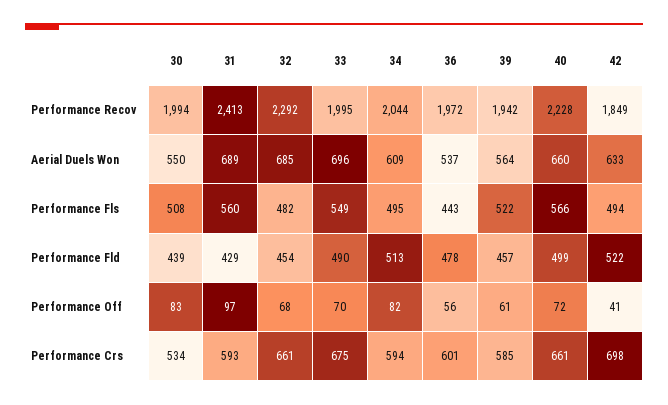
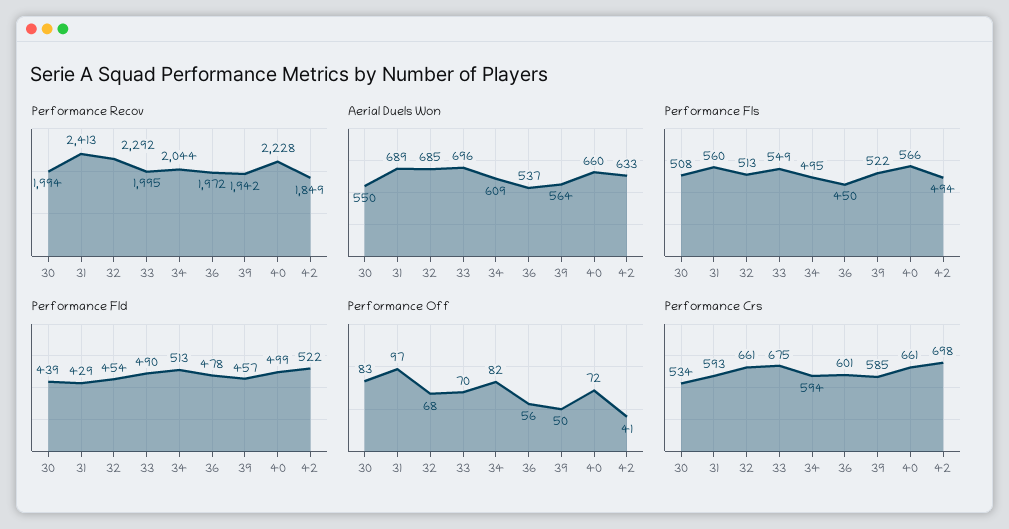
  {
    "Performance Recov": {
      "30": 1994,
      "31": 2413,
      "32": 2292,
      "33": 1995,
      "34": 2044,
      "36": 1972,
      "39": 1942,
      "40": 2228,
      "42": 1849
    },
    "Aerial Duels Won": {
      "30": 550,
      "31": 689,
      "32": 685,
      "33": 696,
      "34": 609,
      "36": 537,
      "39": 564,
      "40": 660,
      "42": 633
    },
    "Performance Fls": {
      "30": 508,
      "31": 560,
-     "32": 482,
+     "32": 513,
      "33": 549,
      "34": 495,
-     "36": 443,
+     "36": 450,
      "39": 522,
      "40": 566,
      "42": 494
    },
    "Performance Fld": {
      "30": 439,
      "31": 429,
      "32": 454,
      "33": 490,
      "34": 513,
      "36": 478,
      "39": 457,
      "40": 499,
      "42": 522
    },
    "Performance Off": {
      "30": 83,
      "31": 97,
      "32": 68,
      "33": 70,
      "34": 82,
      "36": 56,
-     "39": 61,
+     "39": 50,
      "40": 72,
      "42": 41
    },
    "Performance Crs": {
      "30": 534,
      "31": 593,
      "32": 661,
      "33": 675,
      "34": 594,
      "36": 601,
      "39": 585,
      "40": 661,
      "42": 698
    }
  }

